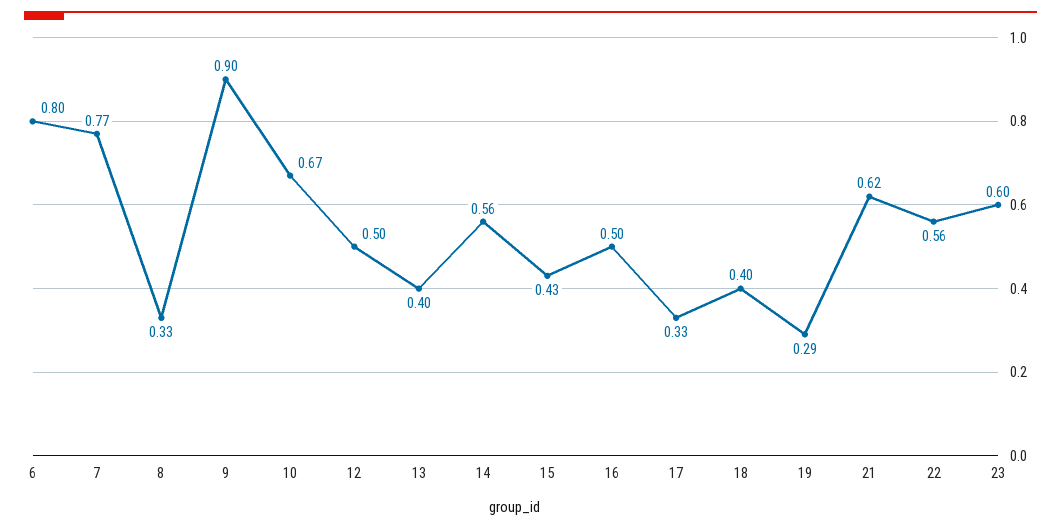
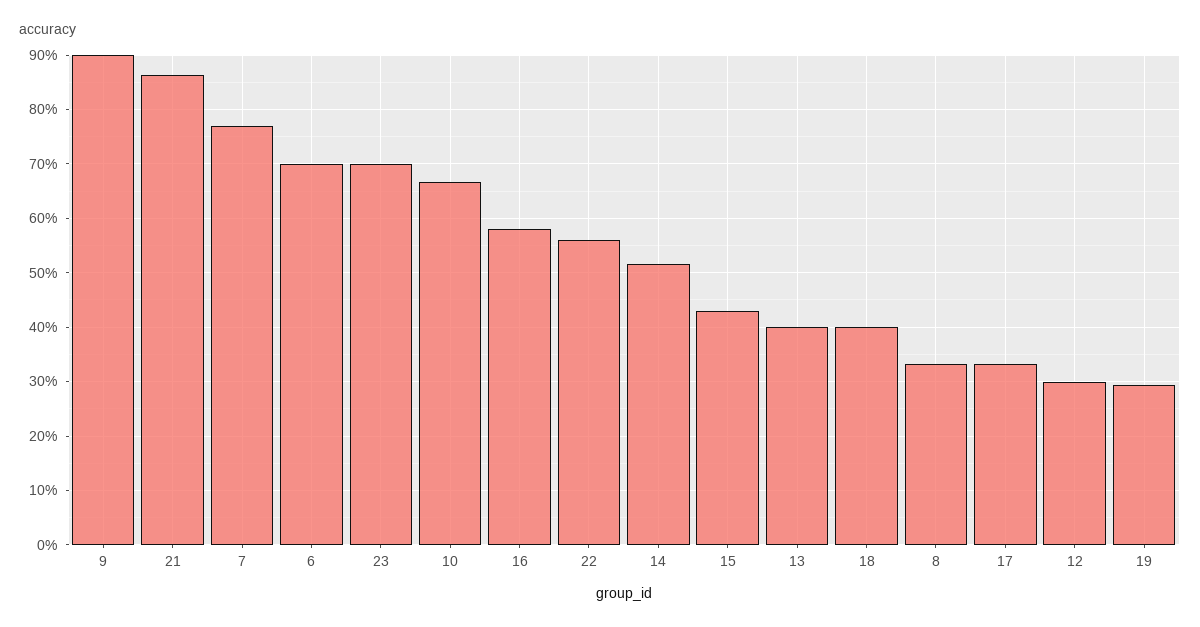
  {
-   "6": 0.8,
+   "6": 0.7,
    "7": 0.77,
    "8": 0.33,
    "9": 0.9,
    "10": 0.67,
-   "12": 0.5,
+   "12": 0.3,
    "13": 0.4,
-   "14": 0.56,
+   "14": 0.52,
    "15": 0.43,
-   "16": 0.5,
+   "16": 0.58,
    "17": 0.33,
    "18": 0.4,
    "19": 0.29,
-   "21": 0.62,
+   "21": 0.86,
    "22": 0.56,
-   "23": 0.6
+   "23": 0.7
  }

